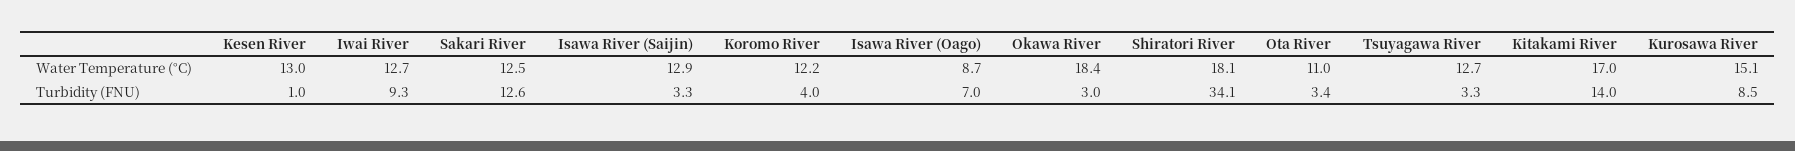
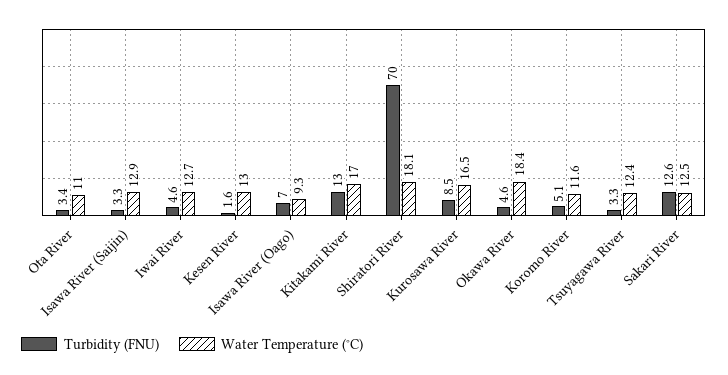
  {
    "Water Temperature (°C)": {
      "Kesen River": 13,
      "Iwai River": 12.7,
      "Sakari River": 12.5,
      "Isawa River (Saijin)": 12.9,
-     "Koromo River": 12.2,
+     "Koromo River": 11.6,
-     "Isawa River (Oago)": 8.7,
+     "Isawa River (Oago)": 9.3,
      "Okawa River": 18.4,
      "Shiratori River": 18.1,
      "Ota River": 11,
-     "Tsuyagawa River": 12.7,
+     "Tsuyagawa River": 12.4,
      "Kitakami River": 17,
-     "Kurosawa River": 15.1
+     "Kurosawa River": 16.5
    },
    "Turbidity (FNU)": {
-     "Kesen River": 1,
+     "Kesen River": 1.6,
-     "Iwai River": 9.3,
+     "Iwai River": 4.6,
      "Sakari River": 12.6,
      "Isawa River (Saijin)": 3.3,
-     "Koromo River": 4,
+     "Koromo River": 5.1,
      "Isawa River (Oago)": 7,
-     "Okawa River": 3,
+     "Okawa River": 4.6,
-     "Shiratori River": 34.1,
+     "Shiratori River": 70,
      "Ota River": 3.4,
      "Tsuyagawa River": 3.3,
-     "Kitakami River": 14,
+     "Kitakami River": 13,
      "Kurosawa River": 8.5
    }
  }

